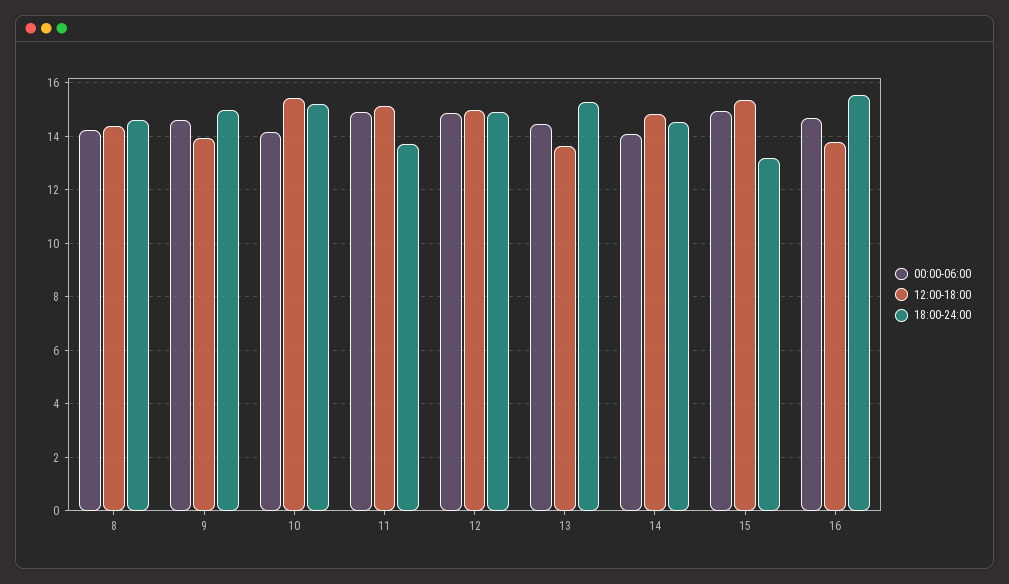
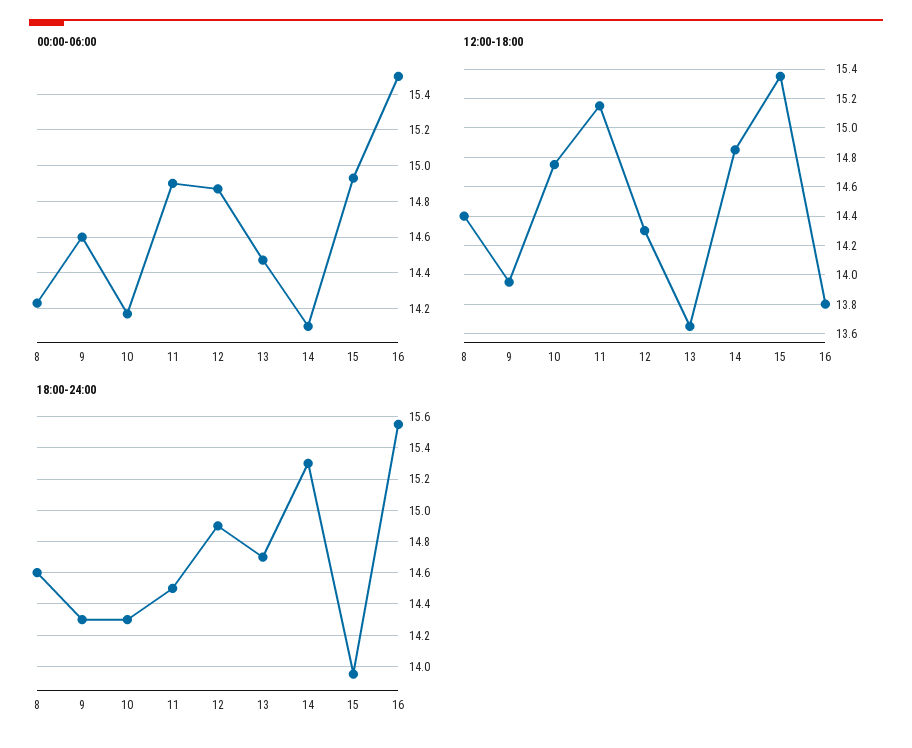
  {
    "00:00-06:00": {
      "8": 14.25,
      "9": 14.6,
      "10": 14.15,
      "11": 14.9,
      "12": 14.85,
      "13": 14.45,
      "14": 14.1,
      "15": 14.95,
-     "16": 14.75
+     "16": 15.5
    },
    "12:00-18:00": {
      "8": 14.4,
      "9": 13.95,
-     "10": 15.5,
+     "10": 14.75,
      "11": 15.15,
-     "12": 15,
+     "12": 14.3,
      "13": 13.65,
      "14": 14.85,
      "15": 15.35,
      "16": 13.8
    },
    "18:00-24:00": {
      "8": 14.6,
-     "9": 15,
+     "9": 14.3,
-     "10": 15.25,
+     "10": 14.3,
-     "11": 13.75,
+     "11": 14.5,
      "12": 14.9,
-     "13": 15.25,
+     "13": 14.7,
-     "14": 14.5,
+     "14": 15.3,
-     "15": 13.25,
+     "15": 13.95,
      "16": 15.55
    }
  }

